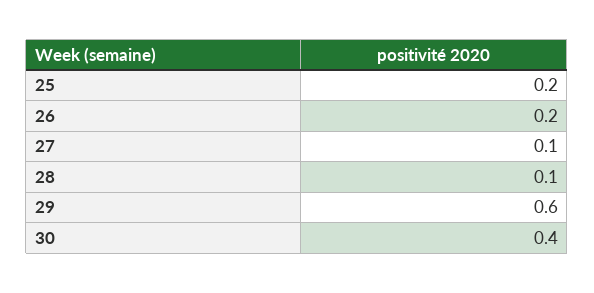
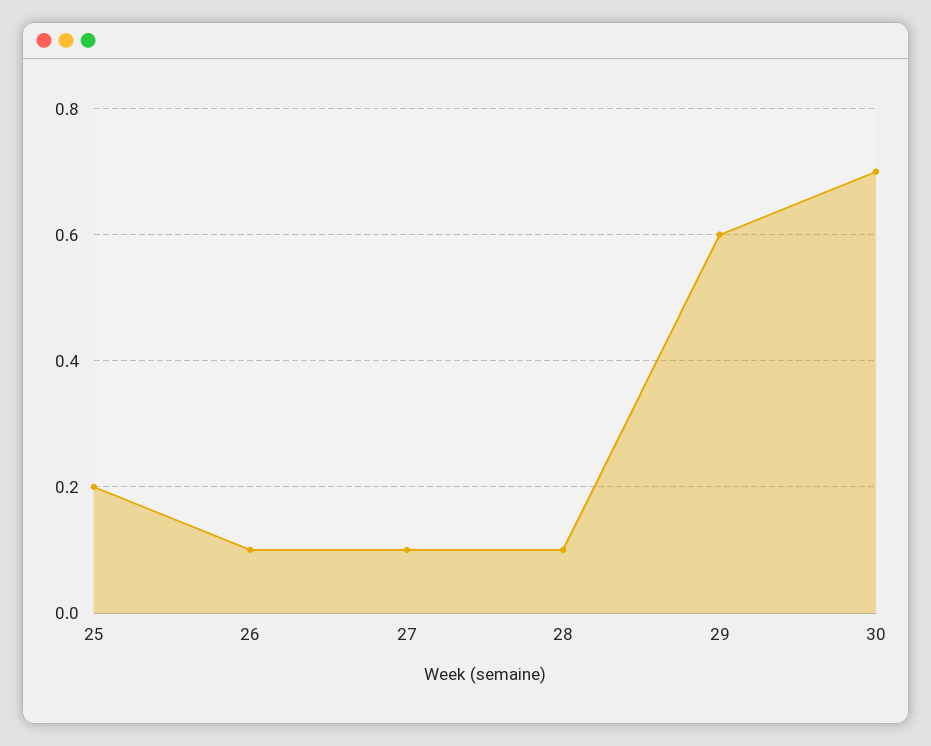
  {
    "25": 0.2,
-   "26": 0.2,
+   "26": 0.1,
    "27": 0.1,
    "28": 0.1,
    "29": 0.6,
-   "30": 0.4
+   "30": 0.7
  }

